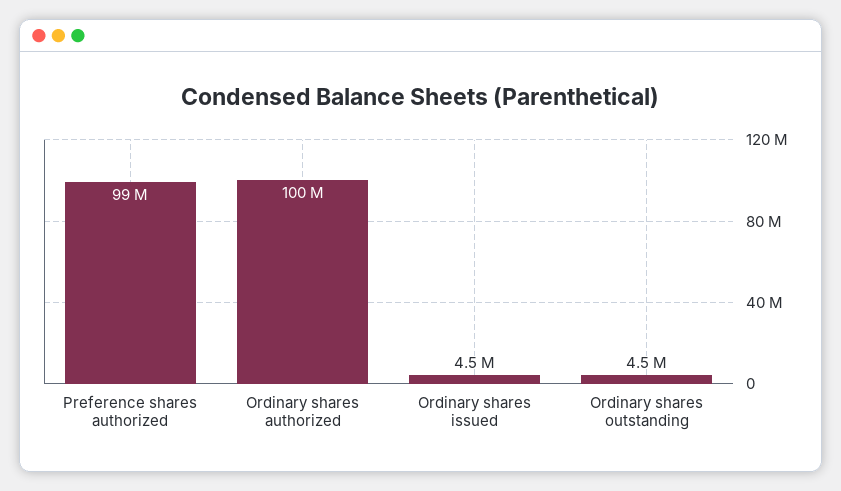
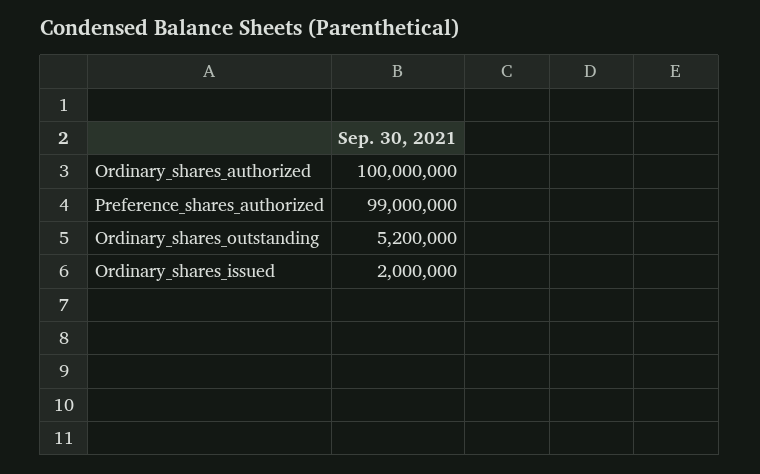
  {
    "Preference shares authorized": 99000000,
    "Ordinary shares authorized": 100000000,
-   "Ordinary shares issued": 4500000,
+   "Ordinary shares issued": 2000000,
-   "Ordinary shares outstanding": 4500000
+   "Ordinary shares outstanding": 5200000
  }

